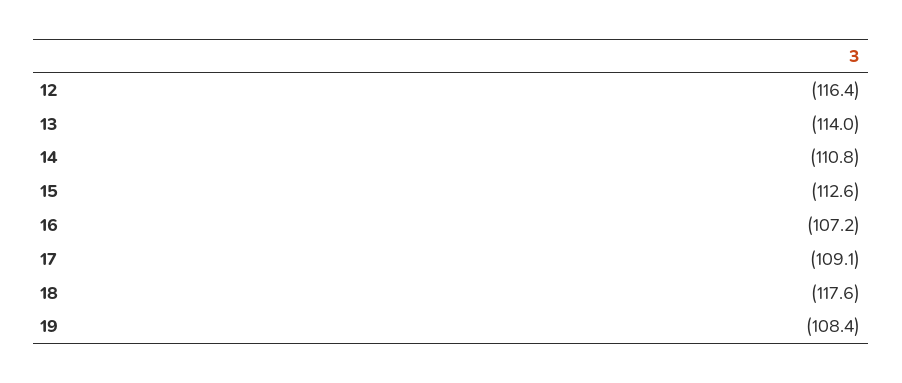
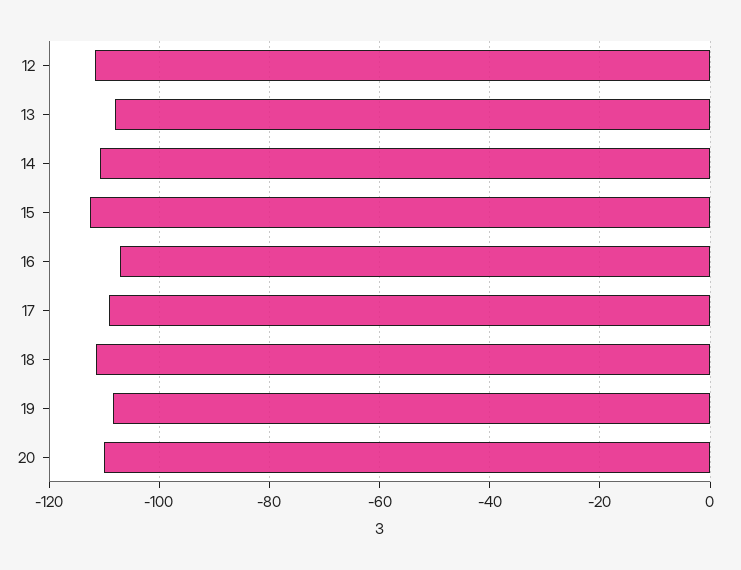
  {
-   "12": -116.4,
+   "12": -112,
-   "13": -114,
+   "13": -108,
    "14": -110.8,
    "15": -112.6,
    "16": -107.2,
    "17": -109.1,
-   "18": -117.6,
+   "18": -112,
-   "19": -108.4
+   "19": -108.4,
+   "20": -110
  }

